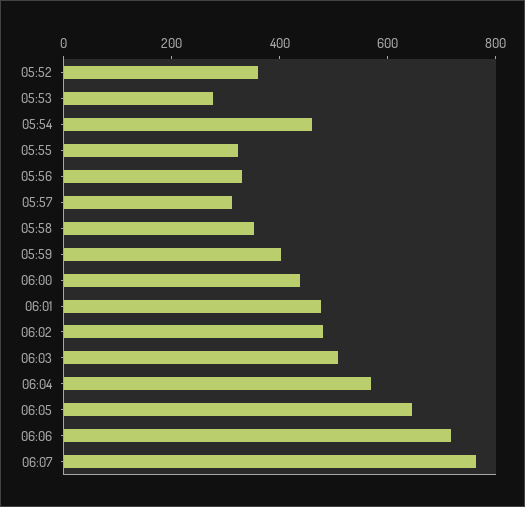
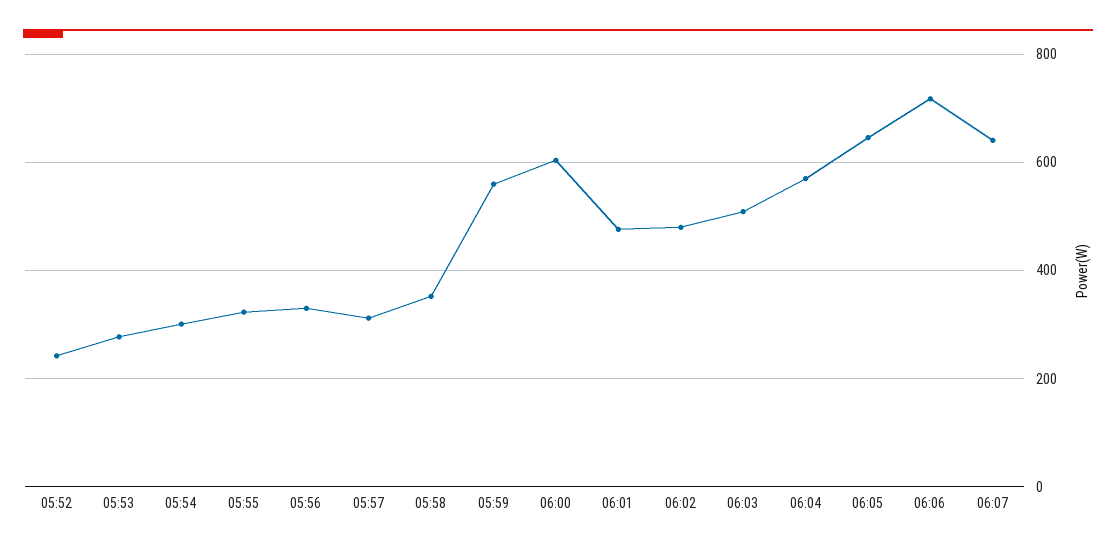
  {
-   "05:52": 350,
+   "05:52": 240,
    "05:53": 280,
-   "05:54": 450,
+   "05:54": 300,
    "05:55": 320,
    "05:56": 340,
    "05:57": 320,
    "05:58": 360,
-   "05:59": 400,
+   "05:59": 560,
-   "06:00": 450,
+   "06:00": 600,
    "06:01": 480,
    "06:02": 480,
    "06:03": 500,
    "06:04": 580,
    "06:05": 640,
    "06:06": 720,
-   "06:07": 750
+   "06:07": 640
  }

